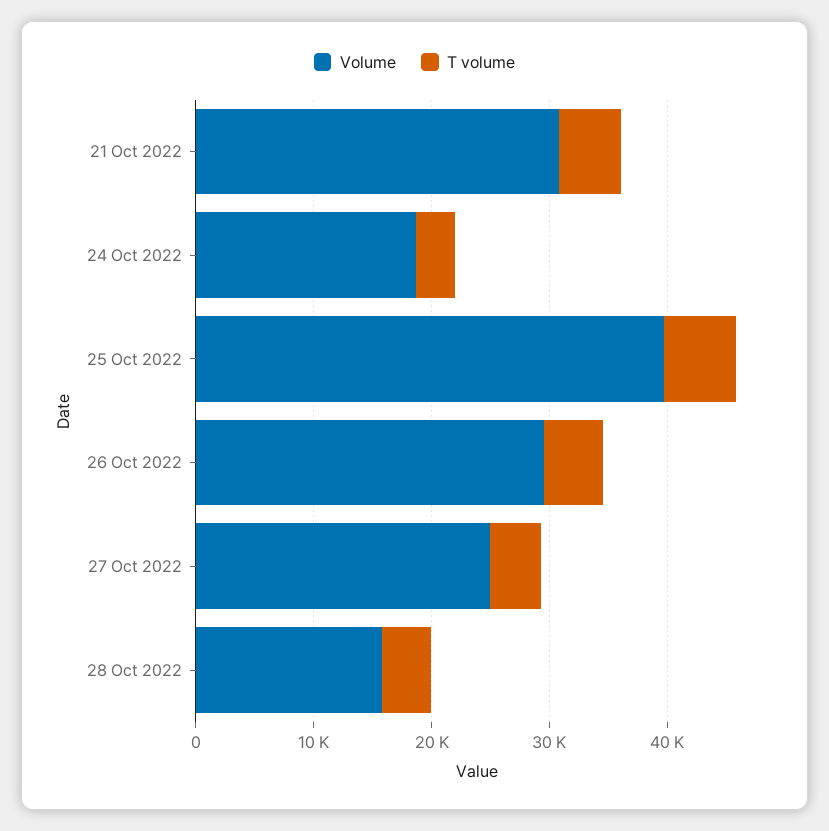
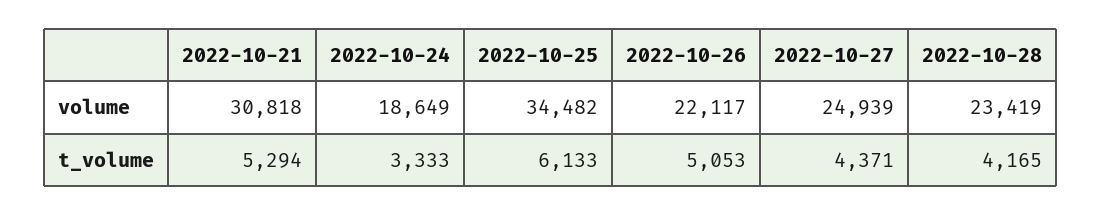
  {
    "Volume": {
      "21 Oct 2022": 30818,
      "24 Oct 2022": 18649,
-     "25 Oct 2022": 40000,
+     "25 Oct 2022": 34482,
-     "26 Oct 2022": 30000,
+     "26 Oct 2022": 22117,
      "27 Oct 2022": 24939,
-     "28 Oct 2022": 16000
+     "28 Oct 2022": 23419
    },
    "T volume": {
      "21 Oct 2022": 5294,
      "24 Oct 2022": 3333,
      "25 Oct 2022": 6133,
      "26 Oct 2022": 5053,
      "27 Oct 2022": 4371,
      "28 Oct 2022": 4165
    }
  }

